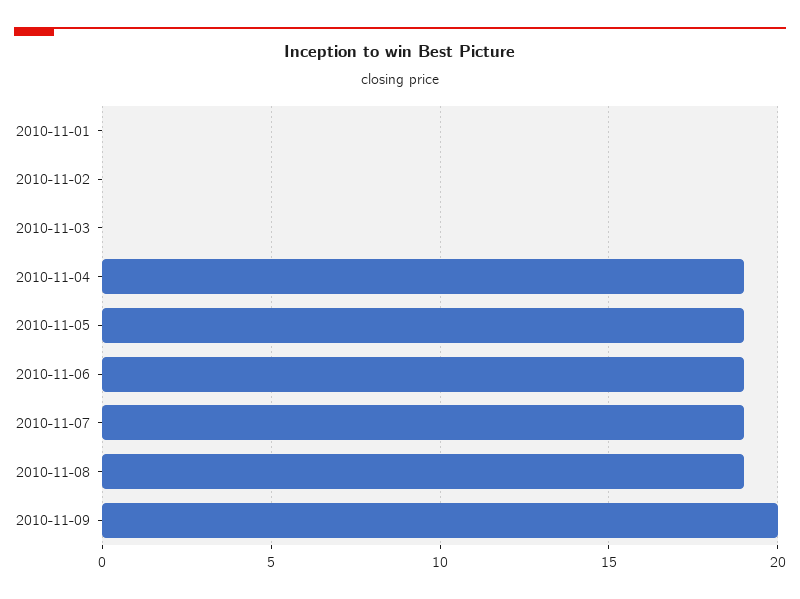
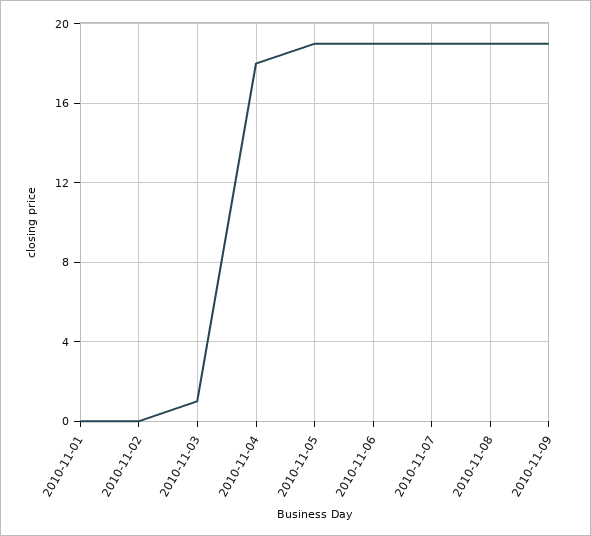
  {
    "2010-11-01": 0,
    "2010-11-02": 0,
-   "2010-11-03": 0,
+   "2010-11-03": 1,
-   "2010-11-04": 19,
+   "2010-11-04": 18,
    "2010-11-05": 19,
    "2010-11-06": 19,
    "2010-11-07": 19,
    "2010-11-08": 19,
-   "2010-11-09": 20
+   "2010-11-09": 19
  }

